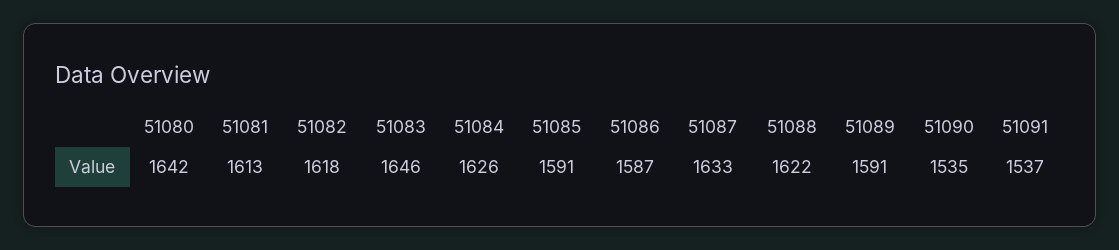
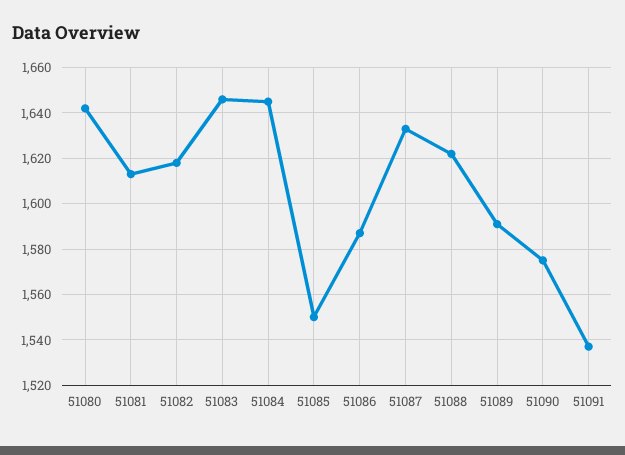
  {
    "51080": 1642,
    "51081": 1613,
    "51082": 1618,
    "51083": 1646,
-   "51084": 1626,
+   "51084": 1645,
-   "51085": 1591,
+   "51085": 1550,
    "51086": 1587,
    "51087": 1633,
    "51088": 1622,
    "51089": 1591,
-   "51090": 1535,
+   "51090": 1575,
    "51091": 1537
  }

